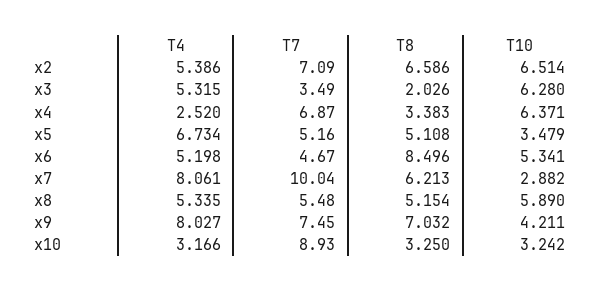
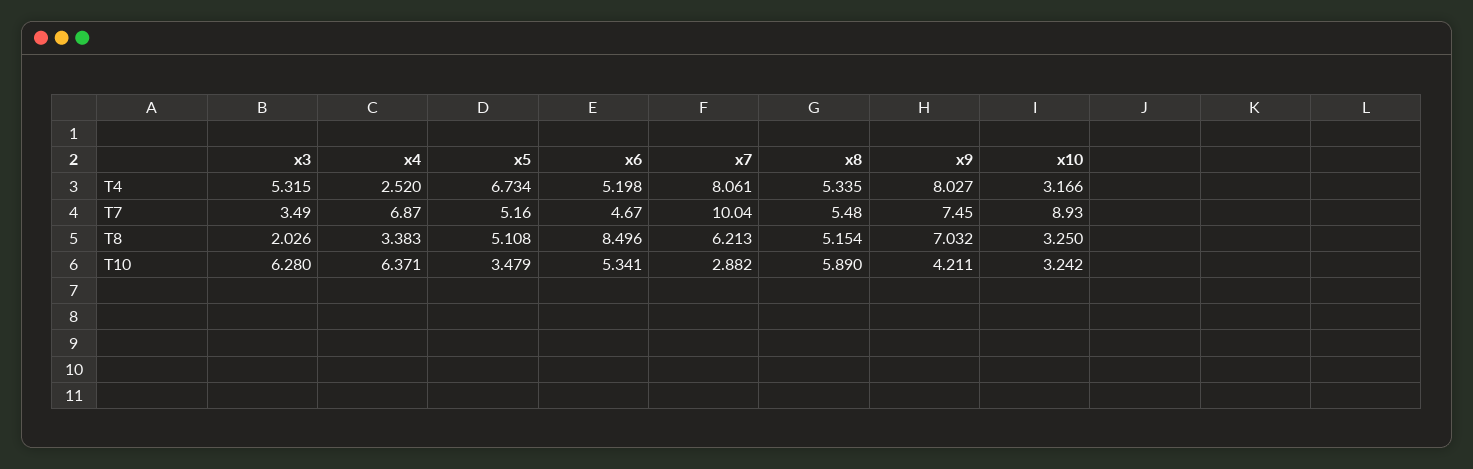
  {
    "T4": {
-     "x2": 5.386,
      "x3": 5.315,
      "x4": 2.52,
      "x5": 6.734,
      "x6": 5.198,
      "x7": 8.061,
      "x8": 5.335,
      "x9": 8.027,
      "x10": 3.166
    },
    "T7": {
-     "x2": 7.09,
      "x3": 3.49,
      "x4": 6.87,
      "x5": 5.16,
      "x6": 4.67,
      "x7": 10.04,
      "x8": 5.48,
      "x9": 7.45,
      "x10": 8.93
    },
    "T8": {
-     "x2": 6.586,
      "x3": 2.026,
      "x4": 3.383,
      "x5": 5.108,
      "x6": 8.496,
      "x7": 6.213,
      "x8": 5.154,
      "x9": 7.032,
      "x10": 3.25
    },
    "T10": {
-     "x2": 6.514,
      "x3": 6.28,
      "x4": 6.371,
      "x5": 3.479,
      "x6": 5.341,
      "x7": 2.882,
      "x8": 5.89,
      "x9": 4.211,
      "x10": 3.242
    }
  }

